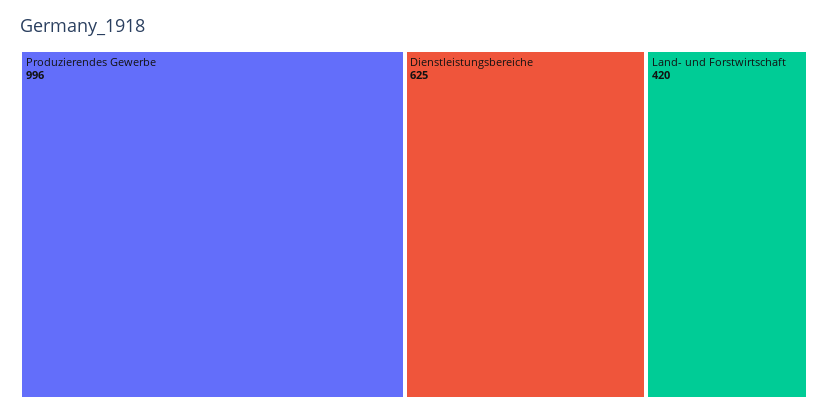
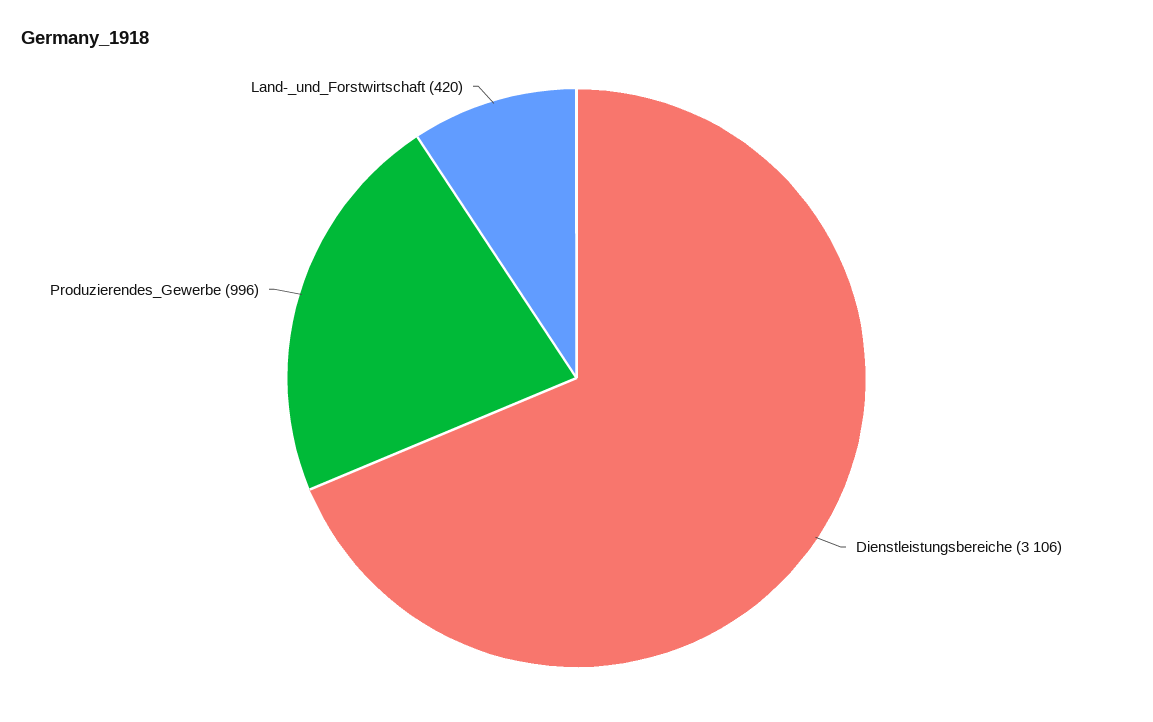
  {
    "Produzierendes Gewerbe": 996,
-   "Dienstleistungsbereiche": 625,
+   "Dienstleistungsbereiche": 3106,
    "Land- und Forstwirtschaft": 420
  }

